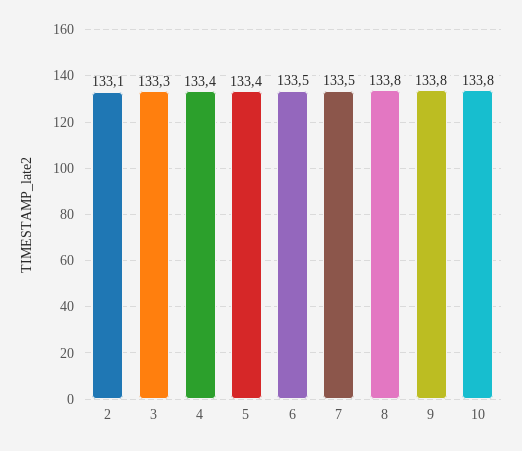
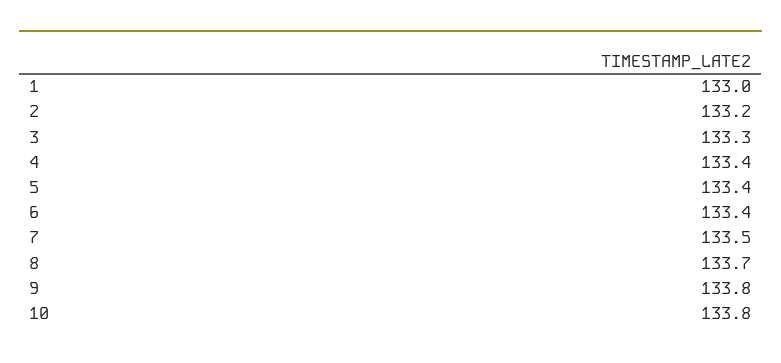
  {
-   "2": 133.1,
+   "2": 133.2,
    "3": 133.3,
    "4": 133.4,
    "5": 133.4,
-   "6": 133.5,
+   "6": 133.4,
    "7": 133.5,
-   "8": 133.8,
+   "8": 133.7,
    "9": 133.8,
-   "10": 133.8
+   "10": 133.8,
+   "1": 133
  }

